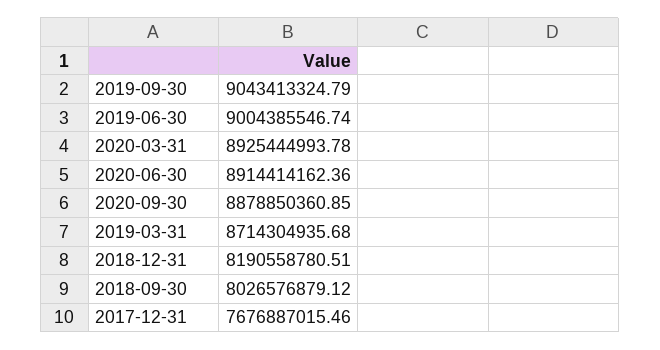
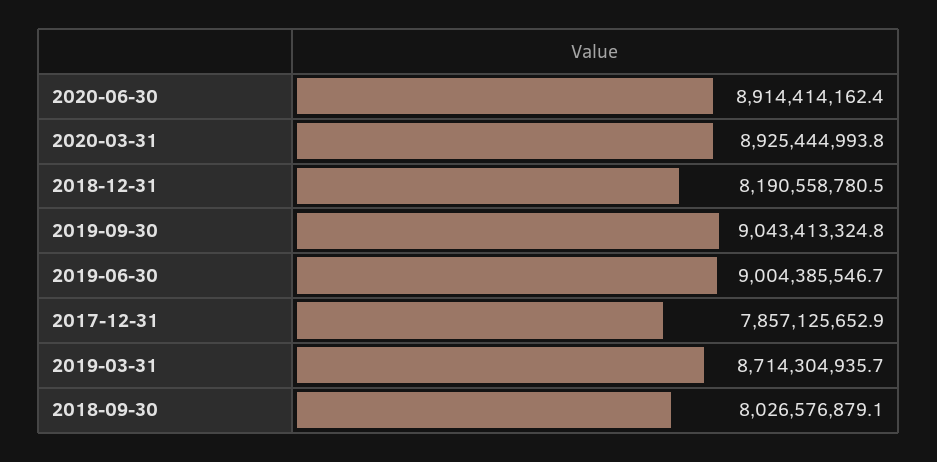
  {
    "2019-09-30": 9043413324.79,
    "2019-06-30": 9004385546.74,
    "2020-03-31": 8925444993.78,
    "2020-06-30": 8914414162.36,
-   "2020-09-30": 8878850360.85,
    "2019-03-31": 8714304935.68,
    "2018-12-31": 8190558780.51,
    "2018-09-30": 8026576879.12,
-   "2017-12-31": 7676887015.46
+   "2017-12-31": 7857125652.9
  }

